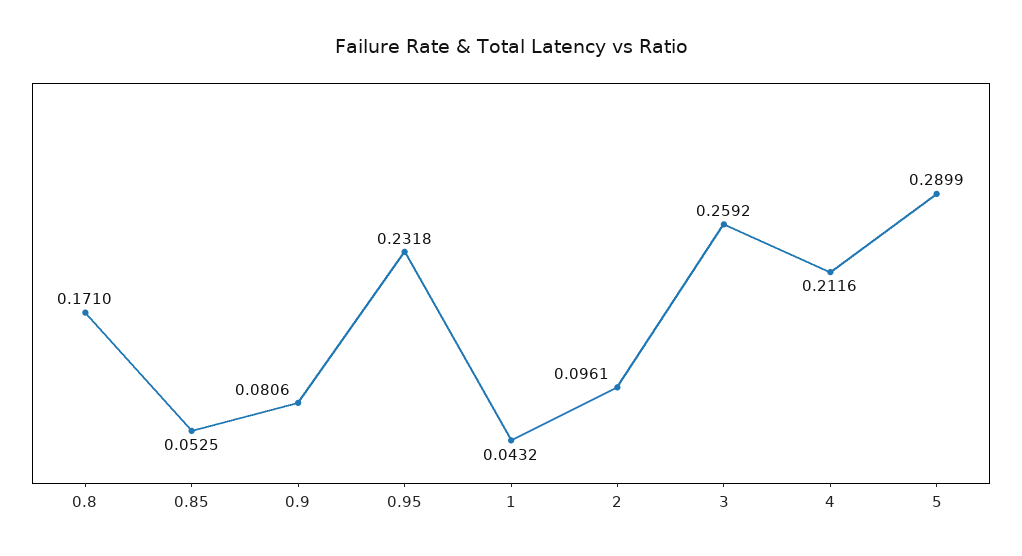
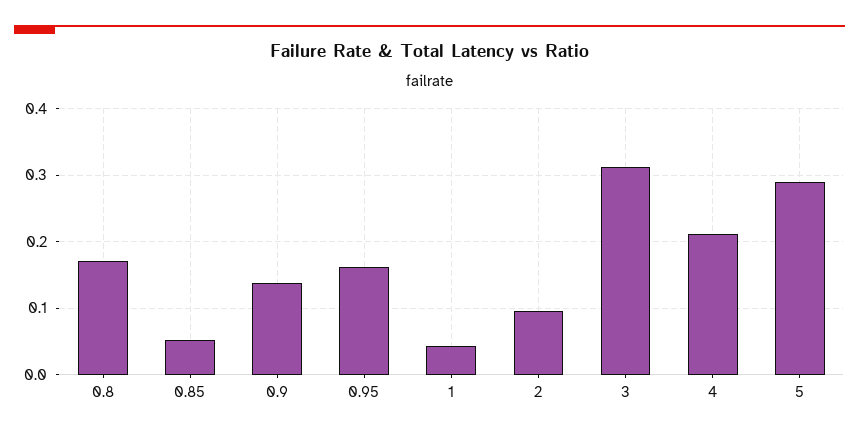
  {
    "0.8": 0.171,
    "0.85": 0.0525,
-   "0.9": 0.0806,
+   "0.9": 0.14,
-   "0.95": 0.2318,
+   "0.95": 0.16,
    "1": 0.0432,
    "2": 0.0961,
-   "3": 0.2592,
+   "3": 0.31,
    "4": 0.2116,
    "5": 0.2899
  }

